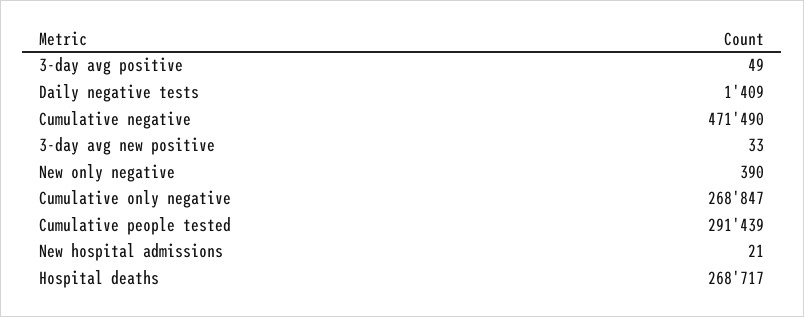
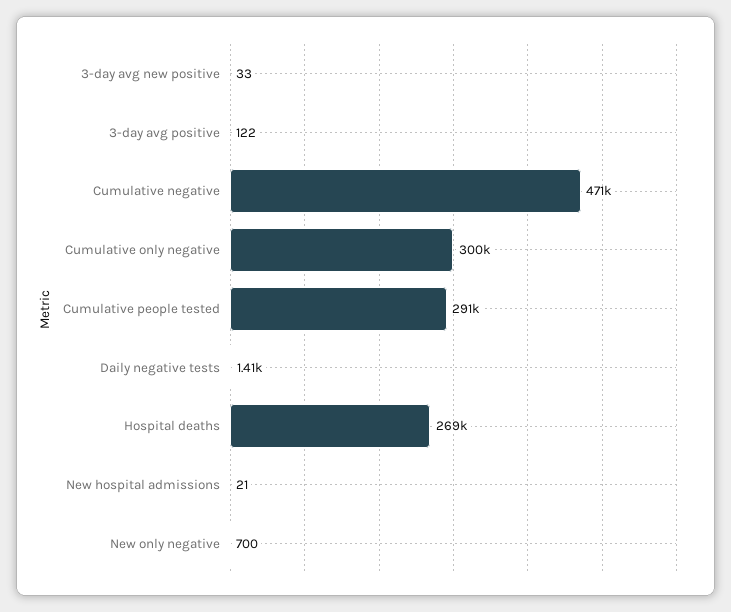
  {
-   "3-day avg positive": 49,
+   "3-day avg positive": 122,
    "Daily negative tests": 1409,
    "Cumulative negative": 471490,
    "3-day avg new positive": 33,
-   "New only negative": 390,
+   "New only negative": 700,
-   "Cumulative only negative": 268847,
+   "Cumulative only negative": 300000,
    "Cumulative people tested": 291439,
    "New hospital admissions": 21,
    "Hospital deaths": 268717
  }

